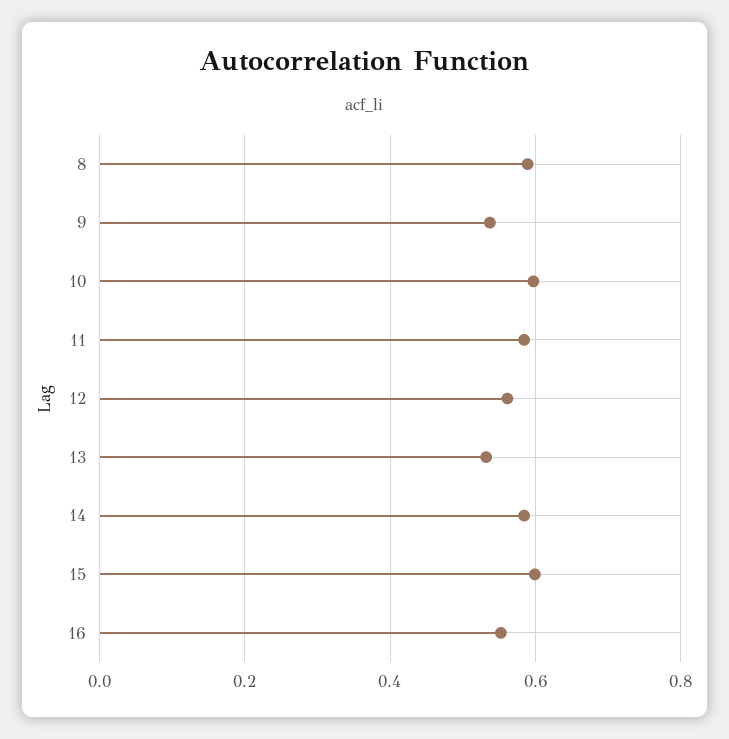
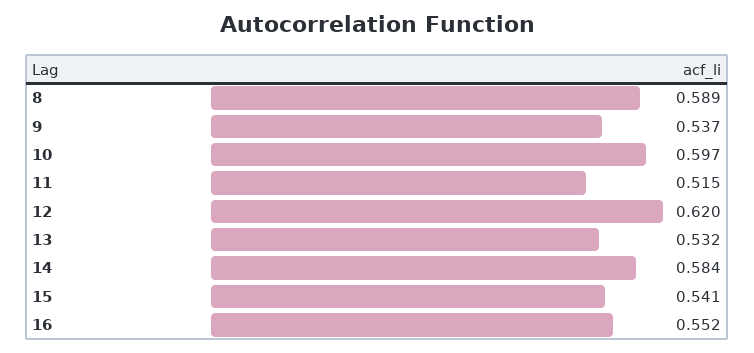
  {
    "8": 0.589,
    "9": 0.537,
    "10": 0.597,
-   "11": 0.58,
+   "11": 0.515,
-   "12": 0.56,
+   "12": 0.62,
    "13": 0.532,
    "14": 0.584,
-   "15": 0.6,
+   "15": 0.541,
    "16": 0.552
  }

